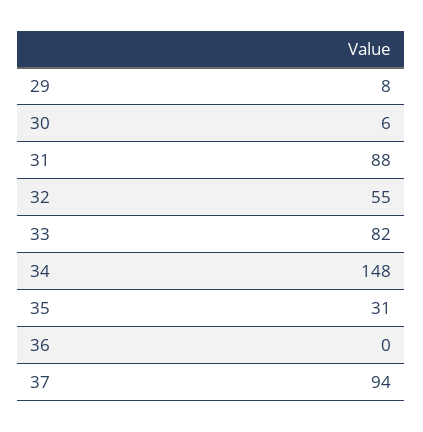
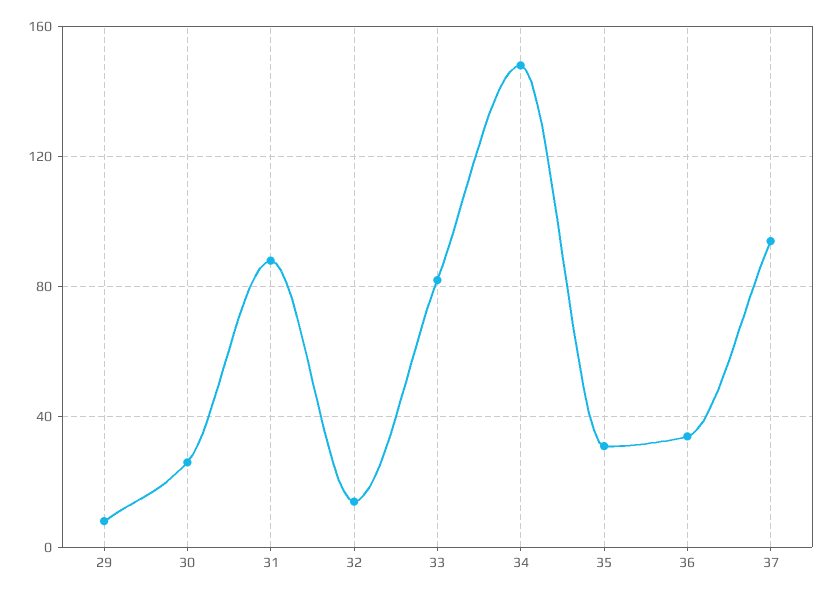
  {
    "29": 8,
-   "30": 6,
+   "30": 25,
    "31": 88,
-   "32": 55,
+   "32": 15,
    "33": 82,
    "34": 148,
    "35": 31,
-   "36": 0,
+   "36": 35,
    "37": 94
  }

